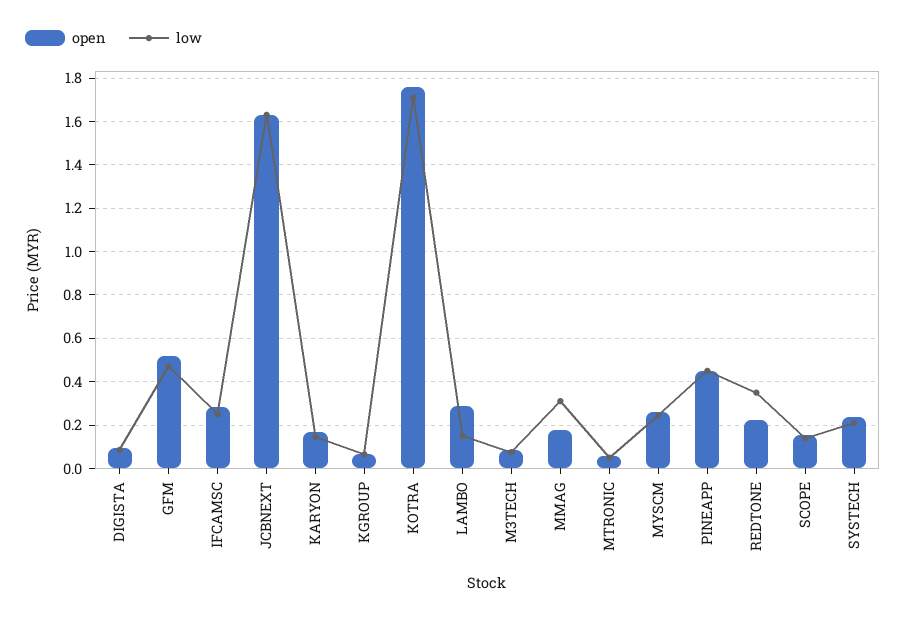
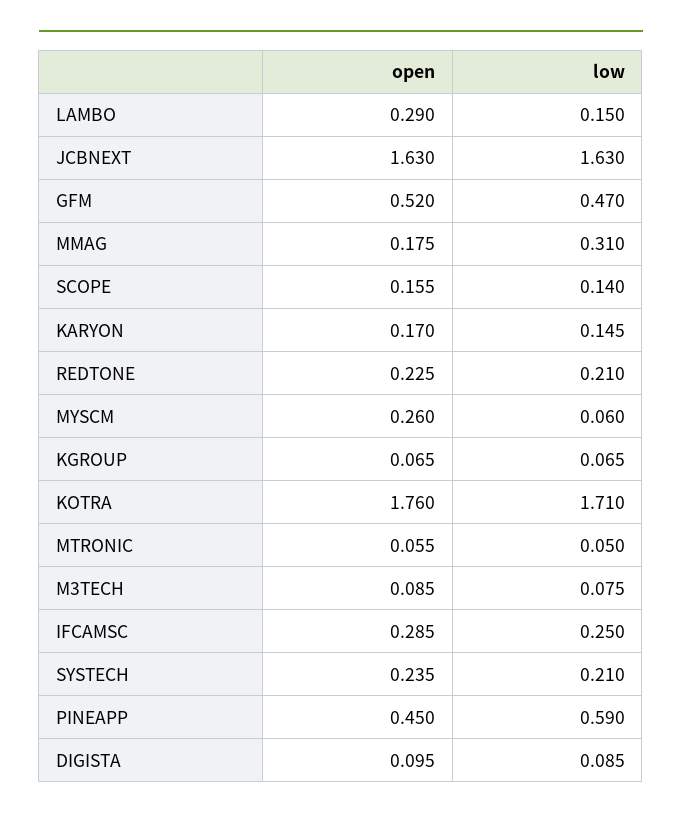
  {
    "open": {
      "DIGISTA": 0.095,
      "GFM": 0.52,
      "IFCAMSC": 0.285,
      "JCBNEXT": 1.63,
      "KARYON": 0.17,
      "KGROUP": 0.065,
      "KOTRA": 1.76,
      "LAMBO": 0.29,
      "M3TECH": 0.085,
      "MMAG": 0.175,
      "MTRONIC": 0.055,
      "MYSCM": 0.26,
      "PINEAPP": 0.45,
      "REDTONE": 0.225,
      "SCOPE": 0.155,
      "SYSTECH": 0.235
    },
    "low": {
      "DIGISTA": 0.085,
      "GFM": 0.47,
      "IFCAMSC": 0.25,
      "JCBNEXT": 1.63,
      "KARYON": 0.145,
      "KGROUP": 0.065,
      "KOTRA": 1.71,
      "LAMBO": 0.15,
      "M3TECH": 0.075,
      "MMAG": 0.31,
      "MTRONIC": 0.05,
-     "MYSCM": 0.25,
+     "MYSCM": 0.06,
-     "PINEAPP": 0.45,
+     "PINEAPP": 0.59,
-     "REDTONE": 0.35,
+     "REDTONE": 0.21,
      "SCOPE": 0.14,
      "SYSTECH": 0.21
    }
  }

